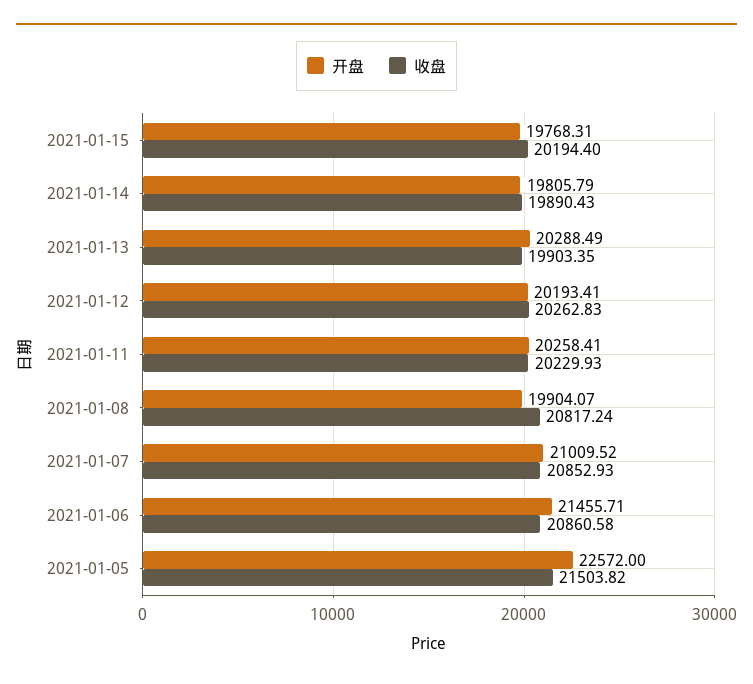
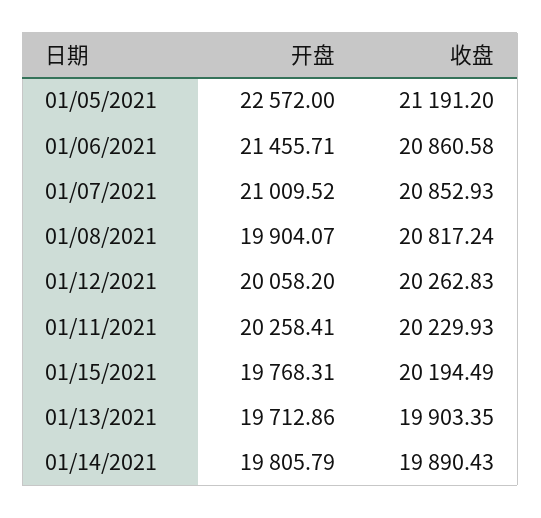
  {
    "开盘": {
      "2021-01-15": 19768.31,
      "2021-01-14": 19805.79,
-     "2021-01-13": 20288.49,
+     "2021-01-13": 19712.86,
-     "2021-01-12": 20193.41,
+     "2021-01-12": 20058.2,
      "2021-01-11": 20258.41,
      "2021-01-08": 19904.07,
      "2021-01-07": 21009.52,
      "2021-01-06": 21455.71,
      "2021-01-05": 22572
    },
    "收盘": {
-     "2021-01-15": 20194.4,
+     "2021-01-15": 20194.49,
      "2021-01-14": 19890.43,
      "2021-01-13": 19903.35,
      "2021-01-12": 20262.83,
      "2021-01-11": 20229.93,
      "2021-01-08": 20817.24,
      "2021-01-07": 20852.93,
      "2021-01-06": 20860.58,
-     "2021-01-05": 21503.82
+     "2021-01-05": 21191.2
    }
  }

